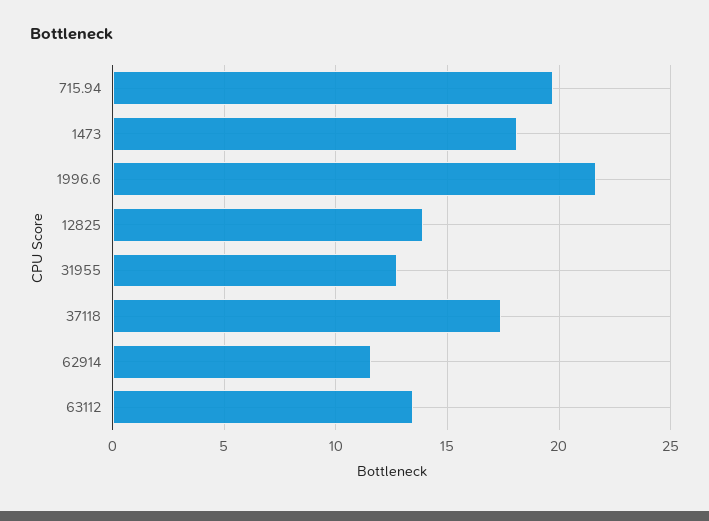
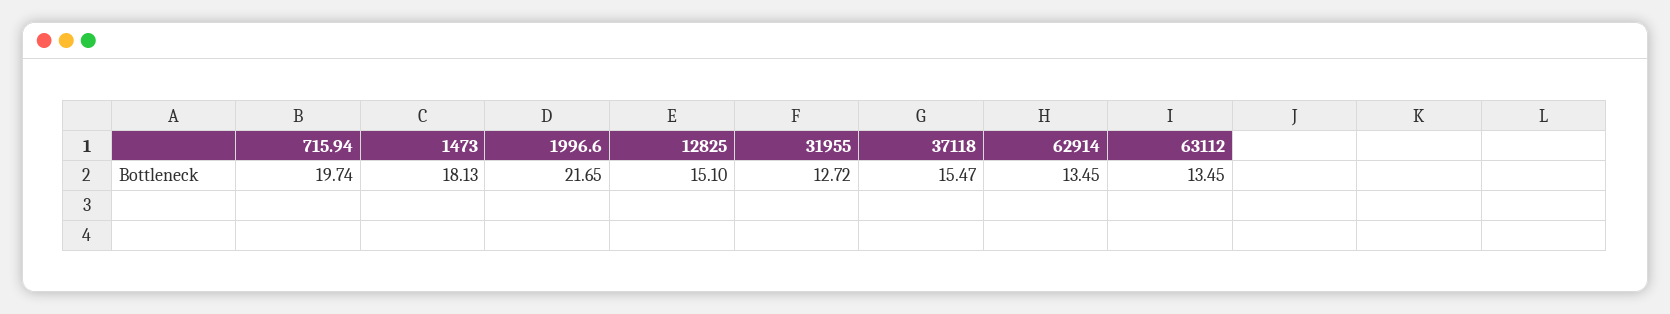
  {
    "715.94": 19.74,
    "1473": 18.13,
    "1996.6": 21.65,
-   "12825": 14,
+   "12825": 15.1,
    "31955": 12.72,
-   "37118": 17.5,
+   "37118": 15.47,
-   "62914": 11.5,
+   "62914": 13.45,
    "63112": 13.45
  }

